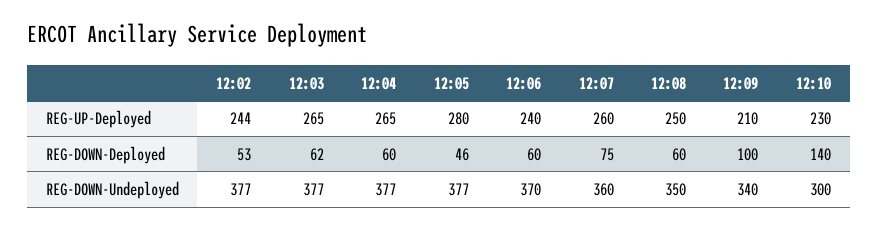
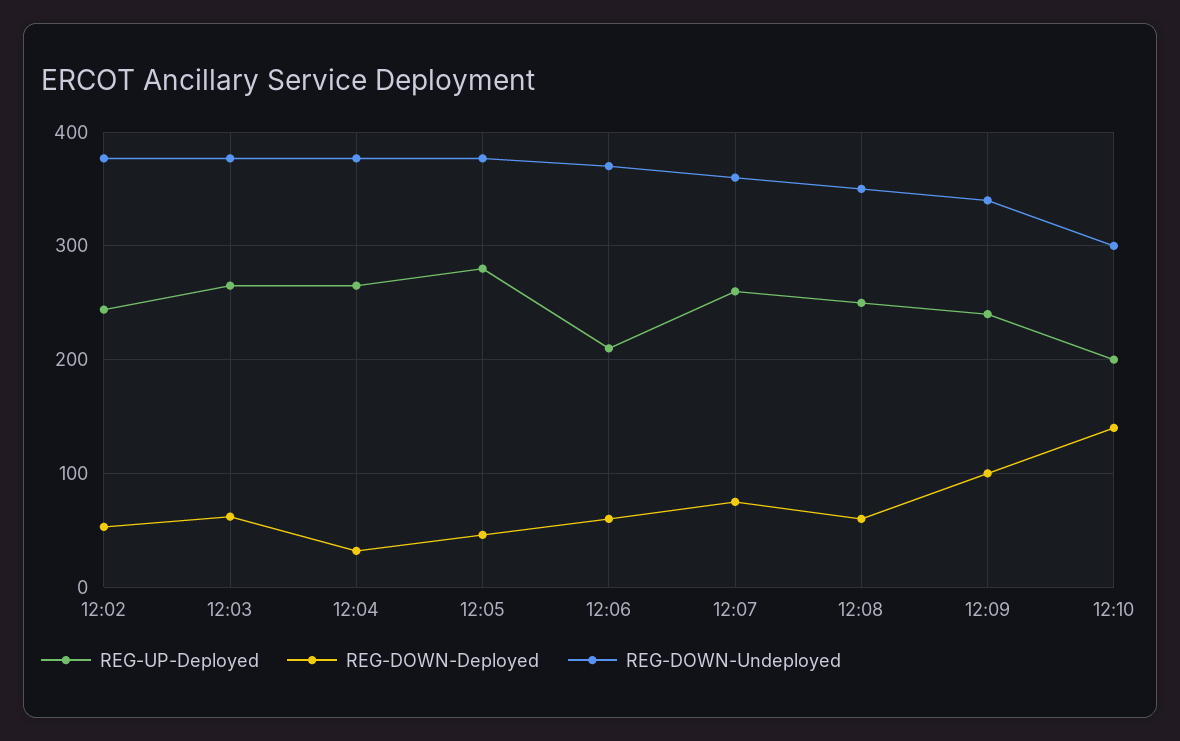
  {
    "REG-UP-Deployed": {
      "12:02": 244,
      "12:03": 265,
      "12:04": 265,
      "12:05": 280,
-     "12:06": 240,
+     "12:06": 210,
      "12:07": 260,
      "12:08": 250,
-     "12:09": 210,
+     "12:09": 240,
-     "12:10": 230
+     "12:10": 200
    },
    "REG-DOWN-Deployed": {
      "12:02": 53,
      "12:03": 62,
-     "12:04": 60,
+     "12:04": 30,
      "12:05": 46,
      "12:06": 60,
      "12:07": 75,
      "12:08": 60,
      "12:09": 100,
      "12:10": 140
    },
    "REG-DOWN-Undeployed": {
      "12:02": 377,
      "12:03": 377,
      "12:04": 377,
      "12:05": 377,
      "12:06": 370,
      "12:07": 360,
      "12:08": 350,
      "12:09": 340,
      "12:10": 300
    }
  }

